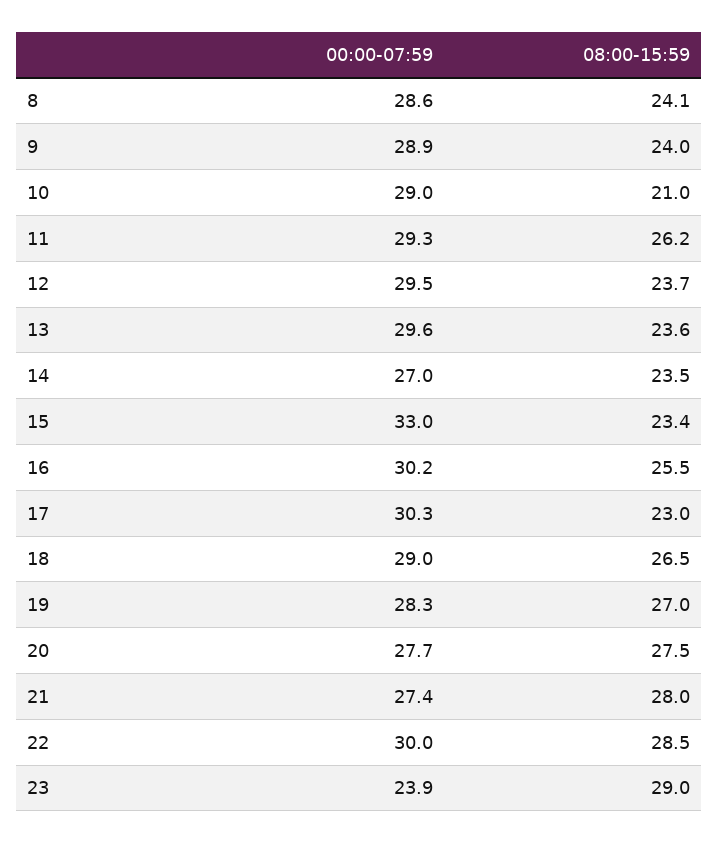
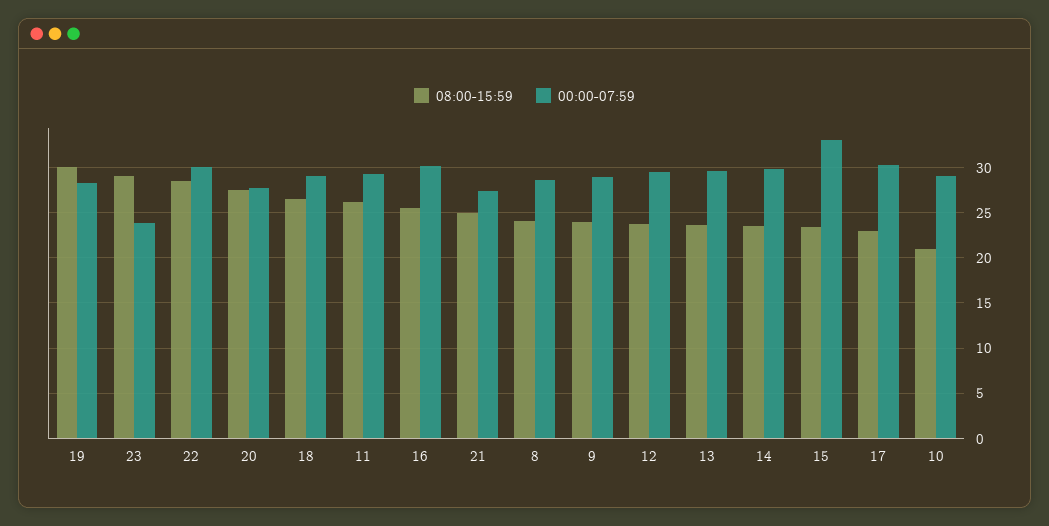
  {
    "00:00-07:59": {
      "8": 28.6,
      "9": 28.9,
      "10": 29,
      "11": 29.3,
      "12": 29.5,
      "13": 29.6,
-     "14": 27,
+     "14": 30,
      "15": 33,
      "16": 30.2,
      "17": 30.3,
      "18": 29,
      "19": 28.3,
      "20": 27.7,
      "21": 27.4,
      "22": 30,
      "23": 23.9
    },
    "08:00-15:59": {
      "8": 24.1,
      "9": 24,
      "10": 21,
      "11": 26.2,
      "12": 23.7,
      "13": 23.6,
      "14": 23.5,
      "15": 23.4,
      "16": 25.5,
      "17": 23,
      "18": 26.5,
-     "19": 27,
+     "19": 30,
      "20": 27.5,
-     "21": 28,
+     "21": 25,
      "22": 28.5,
      "23": 29
    }
  }

